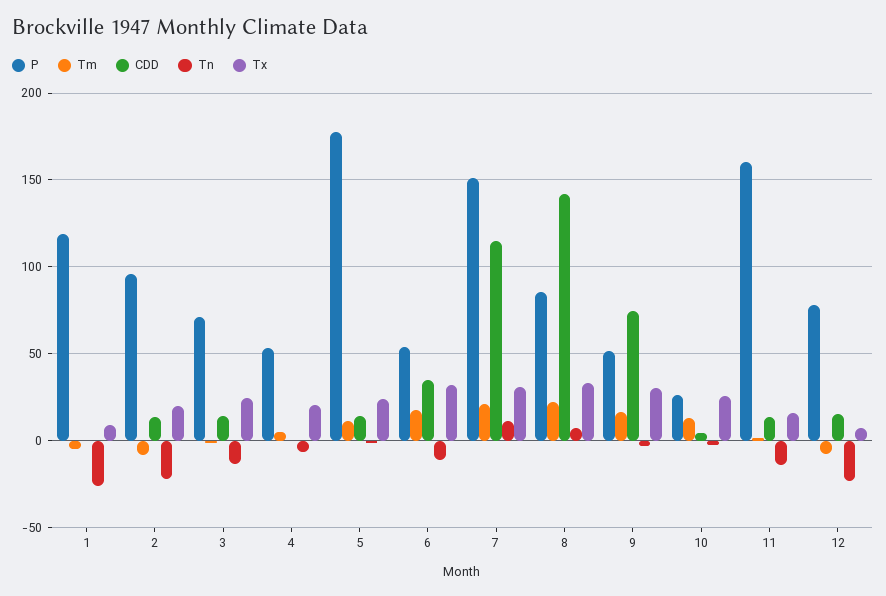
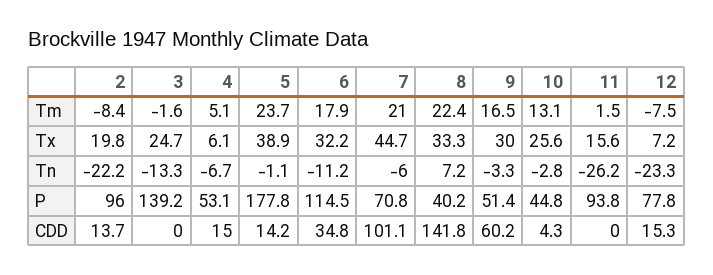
  {
    "P": {
-     "1": 120,
      "2": 96,
-     "3": 70,
+     "3": 139.2,
      "4": 53.1,
      "5": 177.8,
-     "6": 55,
+     "6": 114.5,
-     "7": 150,
+     "7": 70.8,
-     "8": 85,
+     "8": 40.2,
      "9": 51.4,
-     "10": 25,
+     "10": 44.8,
-     "11": 160,
+     "11": 93.8,
      "12": 77.8
    },
    "Tm": {
-     "1": -5,
      "2": -8.4,
      "3": -1.6,
      "4": 5.1,
-     "5": 10,
+     "5": 23.7,
      "6": 17.9,
      "7": 21,
      "8": 22.4,
      "9": 16.5,
      "10": 13.1,
      "11": 1.5,
      "12": -7.5
    },
    "CDD": {
-     "1": 0,
      "2": 13.7,
-     "3": 15,
+     "3": 0,
-     "4": 0,
+     "4": 15,
      "5": 14.2,
      "6": 34.8,
-     "7": 115,
+     "7": 101.1,
      "8": 141.8,
-     "9": 75,
+     "9": 60.2,
      "10": 4.3,
-     "11": 15,
+     "11": 0,
      "12": 15.3
    },
    "Tn": {
-     "1": -25,
      "2": -22.2,
      "3": -13.3,
      "4": -6.7,
      "5": -1.1,
      "6": -11.2,
-     "7": 10,
+     "7": -6,
      "8": 7.2,
      "9": -3.3,
      "10": -2.8,
-     "11": -15,
+     "11": -26.2,
      "12": -23.3
    },
    "Tx": {
-     "1": 10,
      "2": 19.8,
      "3": 24.7,
-     "4": 20,
+     "4": 6.1,
-     "5": 25,
+     "5": 38.9,
      "6": 32.2,
-     "7": 30,
+     "7": 44.7,
      "8": 33.3,
      "9": 30,
      "10": 25.6,
      "11": 15.6,
      "12": 7.2
    }
  }

